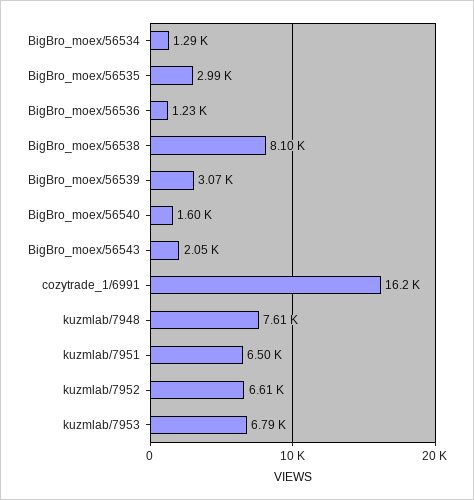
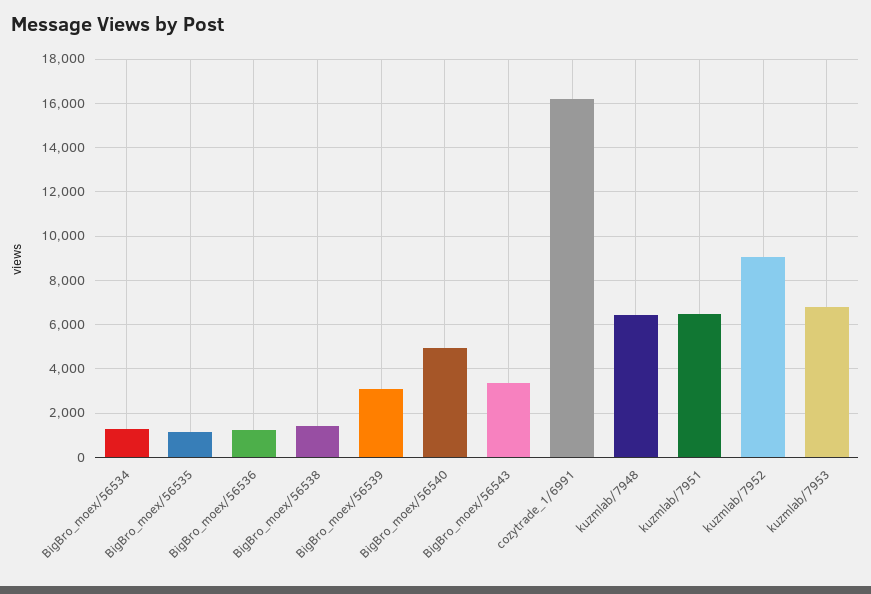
  {
    "BigBro_moex/56534": 1290,
-   "BigBro_moex/56535": 2990,
+   "BigBro_moex/56535": 1000,
    "BigBro_moex/56536": 1230,
-   "BigBro_moex/56538": 8100,
+   "BigBro_moex/56538": 1500,
    "BigBro_moex/56539": 3070,
-   "BigBro_moex/56540": 1600,
+   "BigBro_moex/56540": 5000,
-   "BigBro_moex/56543": 2050,
+   "BigBro_moex/56543": 3500,
    "cozytrade_1/6991": 16200,
-   "kuzmlab/7948": 7610,
+   "kuzmlab/7948": 6500,
    "kuzmlab/7951": 6500,
-   "kuzmlab/7952": 6610,
+   "kuzmlab/7952": 9000,
    "kuzmlab/7953": 6790
  }

